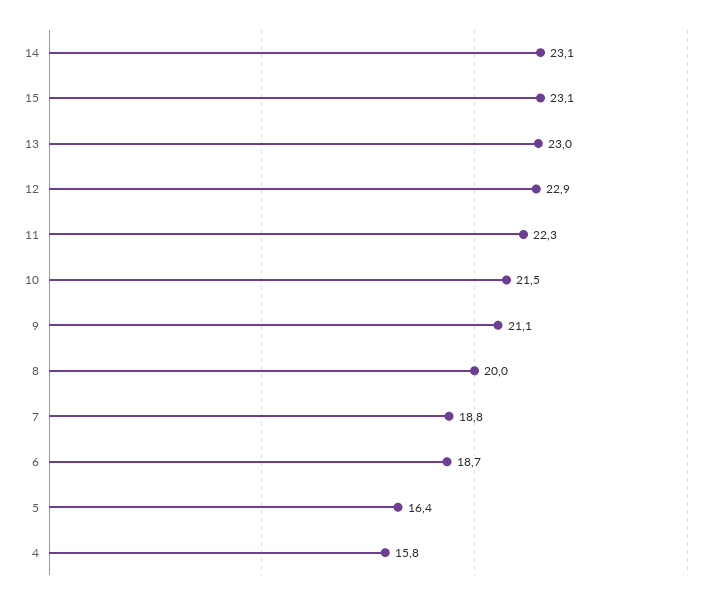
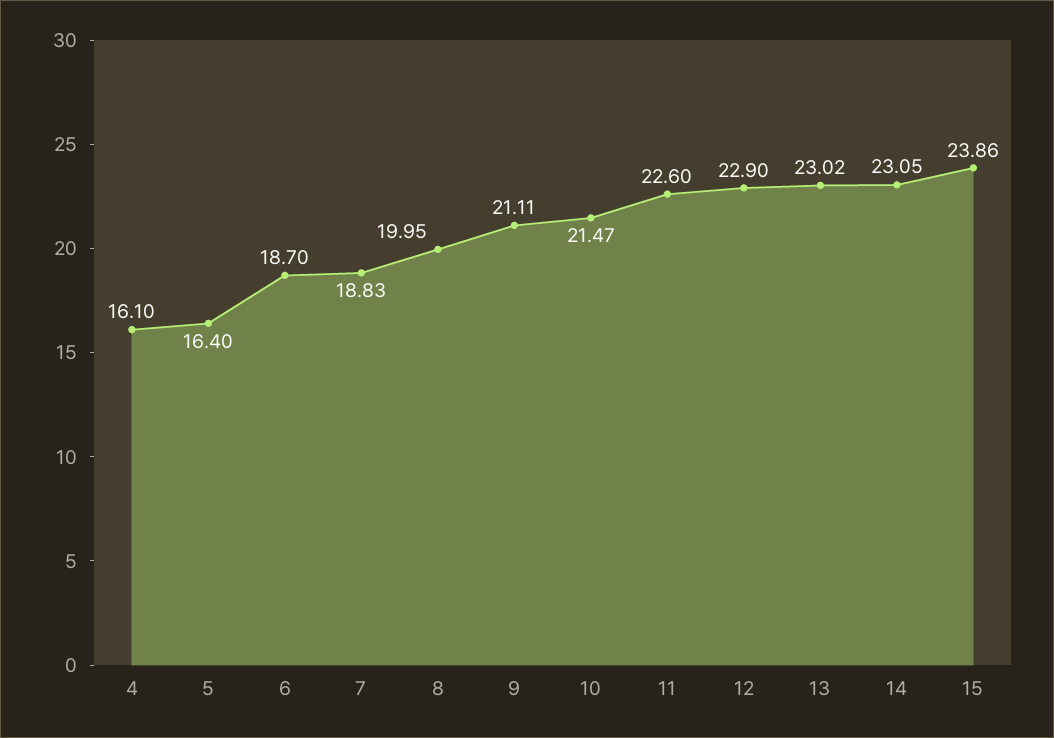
  {
    "14": 23.05,
-   "15": 23.1,
+   "15": 23.86,
    "13": 23.02,
    "12": 22.9,
-   "11": 22.3,
+   "11": 22.6,
    "10": 21.47,
    "9": 21.11,
    "8": 19.95,
    "7": 18.83,
    "6": 18.7,
    "5": 16.4,
-   "4": 15.8
+   "4": 16.1
  }

